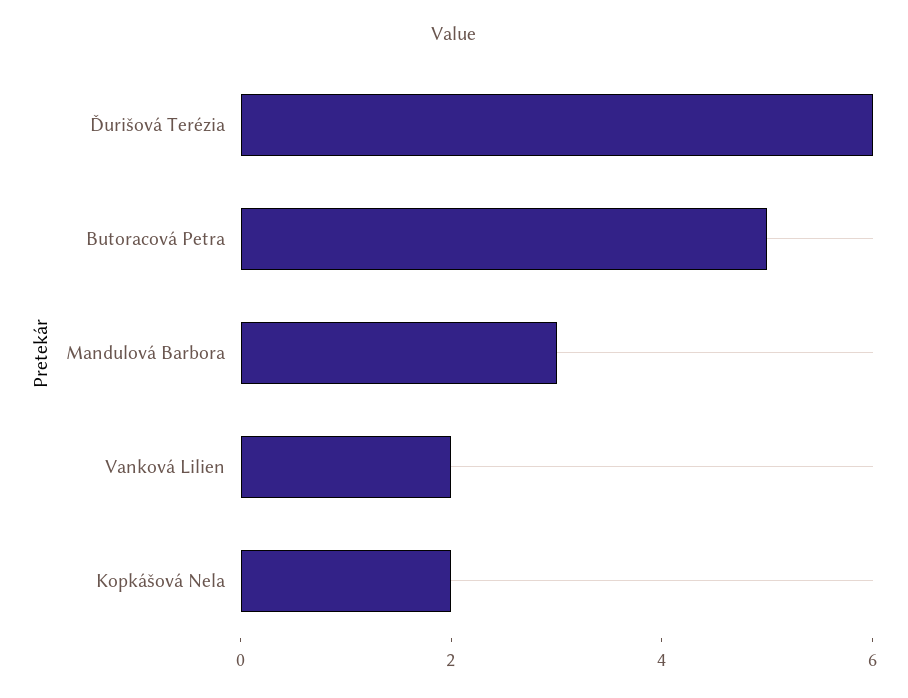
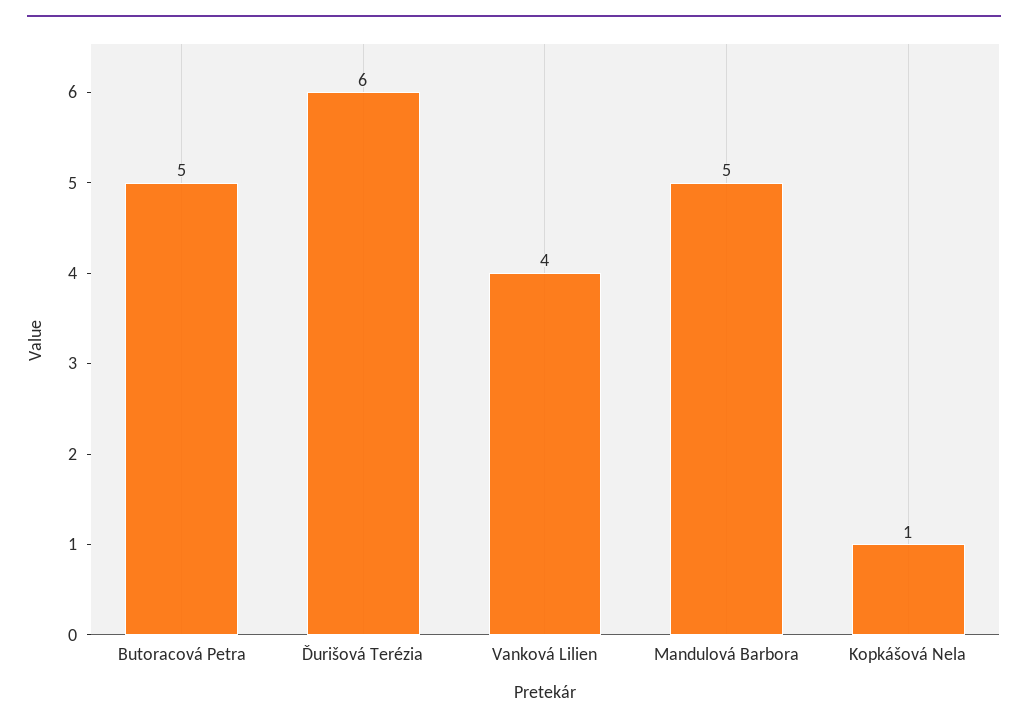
  {
    "Ďurišová Terézia": 6,
    "Butoracová Petra": 5,
-   "Mandulová Barbora": 3,
+   "Mandulová Barbora": 5,
-   "Vanková Lilien": 2,
+   "Vanková Lilien": 4,
-   "Kopkášová Nela": 2
+   "Kopkášová Nela": 1
  }

